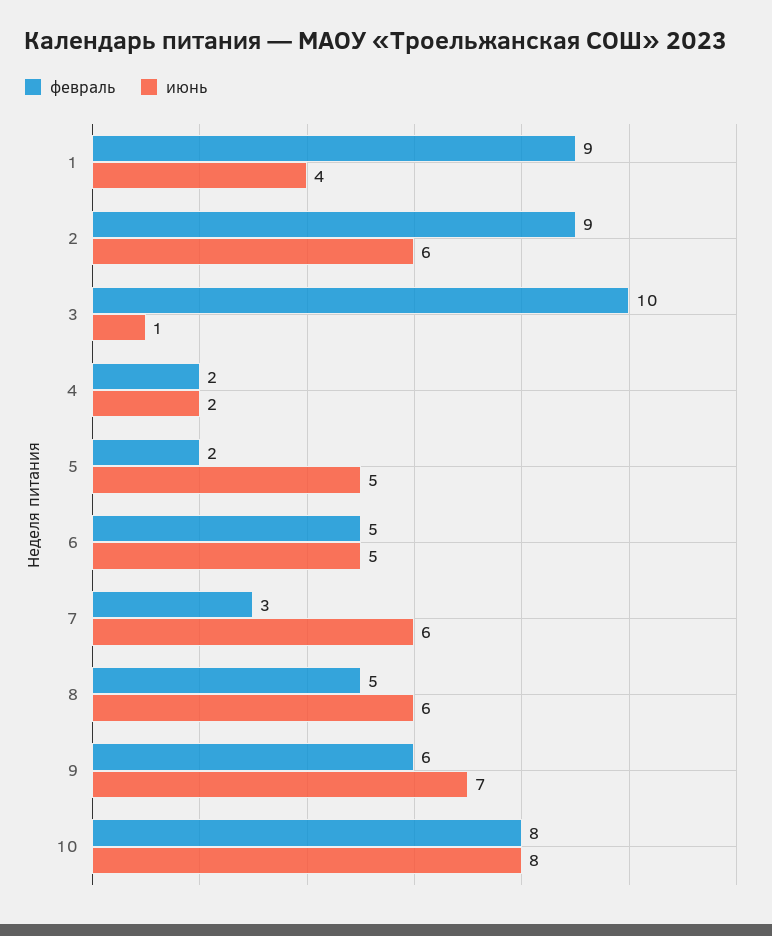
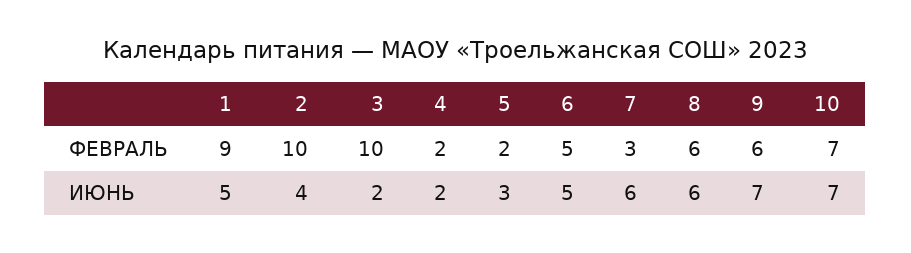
  {
    "февраль": {
      "1": 9,
-     "2": 9,
+     "2": 10,
      "3": 10,
      "4": 2,
      "5": 2,
      "6": 5,
      "7": 3,
-     "8": 5,
+     "8": 6,
      "9": 6,
-     "10": 8
+     "10": 7
    },
    "июнь": {
-     "1": 4,
+     "1": 5,
-     "2": 6,
+     "2": 4,
-     "3": 1,
+     "3": 2,
      "4": 2,
-     "5": 5,
+     "5": 3,
      "6": 5,
      "7": 6,
      "8": 6,
      "9": 7,
-     "10": 8
+     "10": 7
    }
  }

